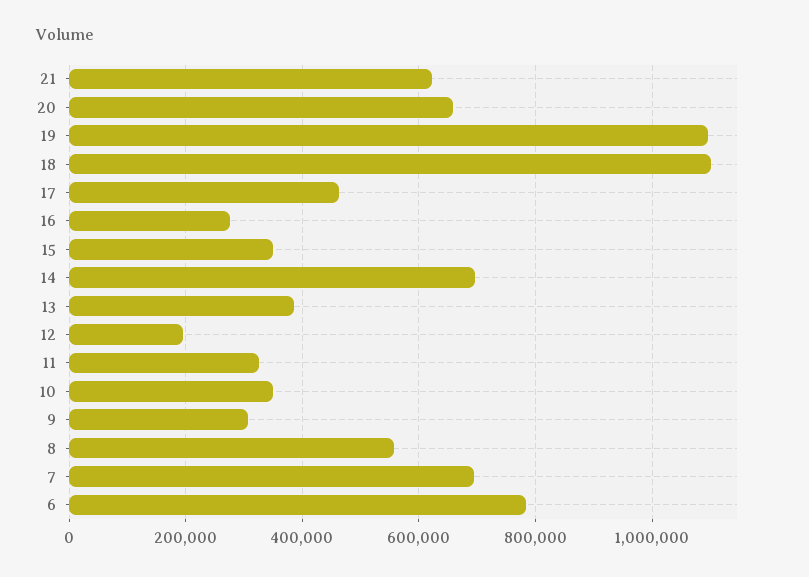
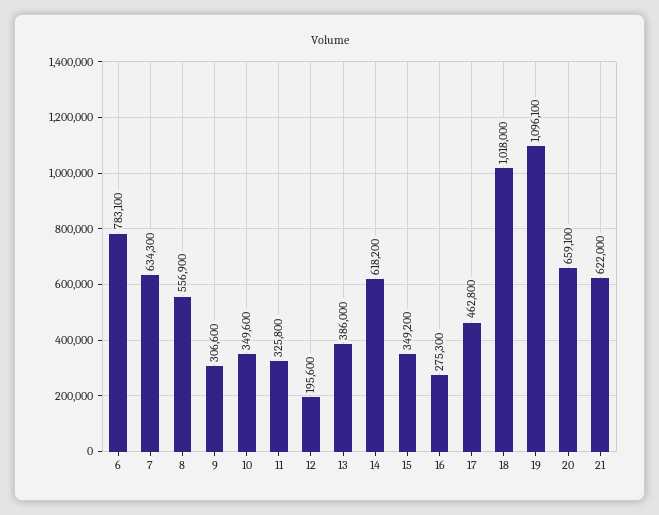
  {
    "21": 622000,
    "20": 659100,
    "19": 1096100,
-   "18": 1100000,
+   "18": 1018000,
    "17": 462800,
    "16": 275300,
    "15": 349200,
-   "14": 700000,
+   "14": 618200,
    "13": 386000,
    "12": 195600,
    "11": 325800,
    "10": 349600,
    "9": 306600,
    "8": 556900,
-   "7": 700000,
+   "7": 634300,
    "6": 783100
  }

